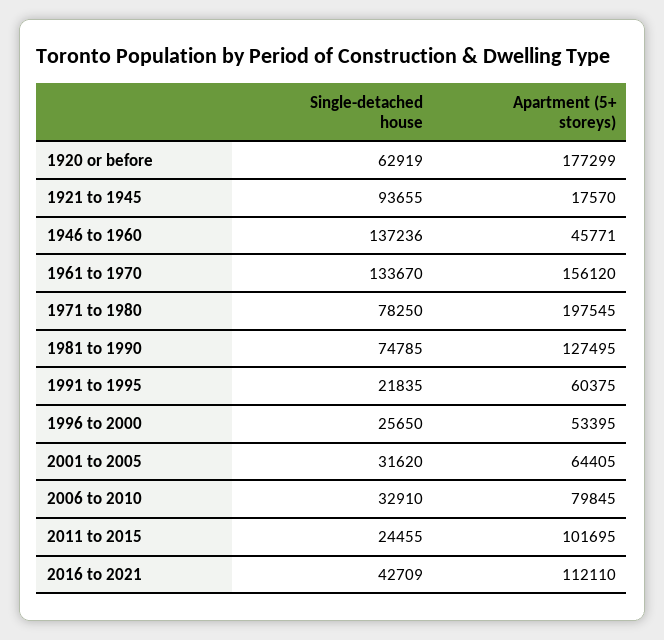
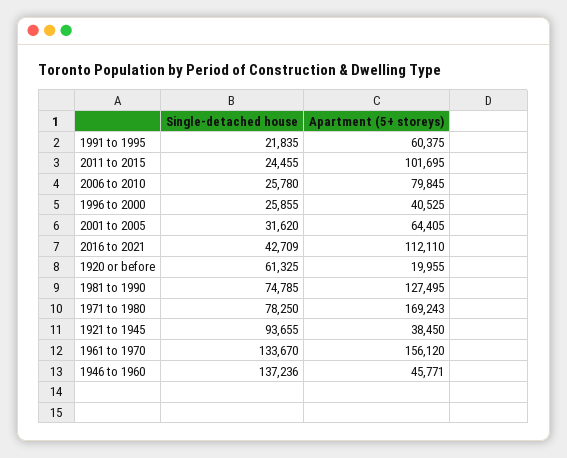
  {
    "Single-detached house": {
-     "1920 or before": 62919,
+     "1920 or before": 61325,
      "1921 to 1945": 93655,
      "1946 to 1960": 137236,
      "1961 to 1970": 133670,
      "1971 to 1980": 78250,
      "1981 to 1990": 74785,
      "1991 to 1995": 21835,
-     "1996 to 2000": 25650,
+     "1996 to 2000": 25855,
      "2001 to 2005": 31620,
-     "2006 to 2010": 32910,
+     "2006 to 2010": 25780,
      "2011 to 2015": 24455,
      "2016 to 2021": 42709
    },
    "Apartment (5+ storeys)": {
-     "1920 or before": 177299,
+     "1920 or before": 19955,
-     "1921 to 1945": 17570,
+     "1921 to 1945": 38450,
      "1946 to 1960": 45771,
      "1961 to 1970": 156120,
-     "1971 to 1980": 197545,
+     "1971 to 1980": 169243,
      "1981 to 1990": 127495,
      "1991 to 1995": 60375,
-     "1996 to 2000": 53395,
+     "1996 to 2000": 40525,
      "2001 to 2005": 64405,
      "2006 to 2010": 79845,
      "2011 to 2015": 101695,
      "2016 to 2021": 112110
    }
  }

